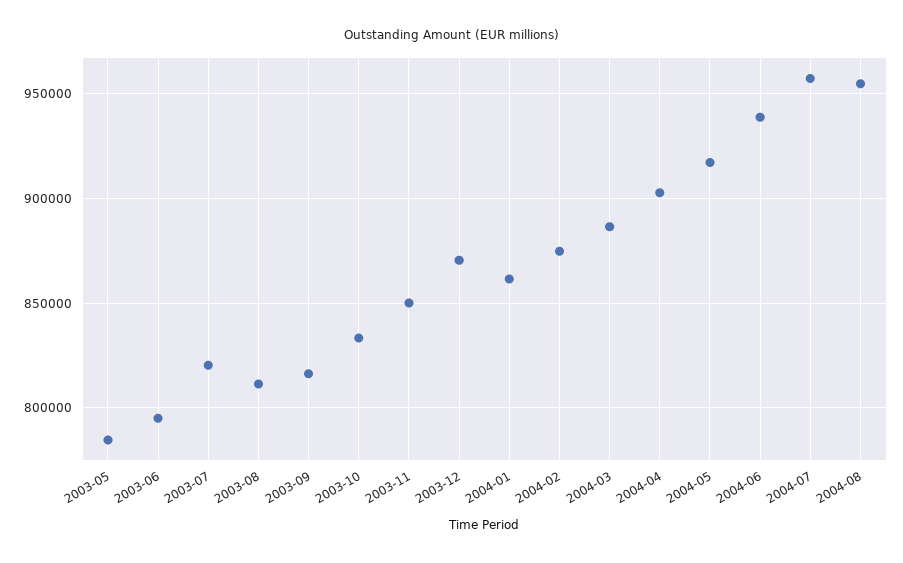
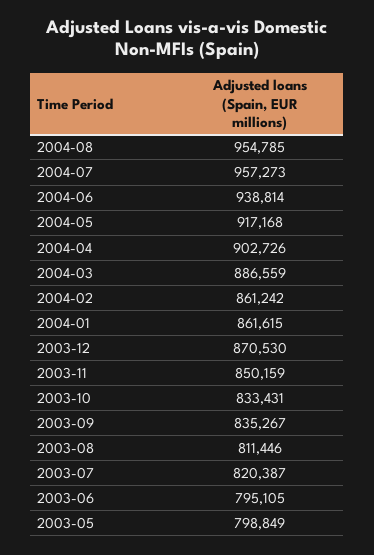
  {
-   "2003-05": 785000,
+   "2003-05": 798849,
    "2003-06": 795105,
    "2003-07": 820387,
    "2003-08": 811446,
-   "2003-09": 815000,
+   "2003-09": 835267,
    "2003-10": 833431,
    "2003-11": 850159,
    "2003-12": 870530,
    "2004-01": 861615,
-   "2004-02": 875000,
+   "2004-02": 861242,
    "2004-03": 886559,
    "2004-04": 902726,
    "2004-05": 917168,
    "2004-06": 938814,
    "2004-07": 957273,
    "2004-08": 954785
  }

